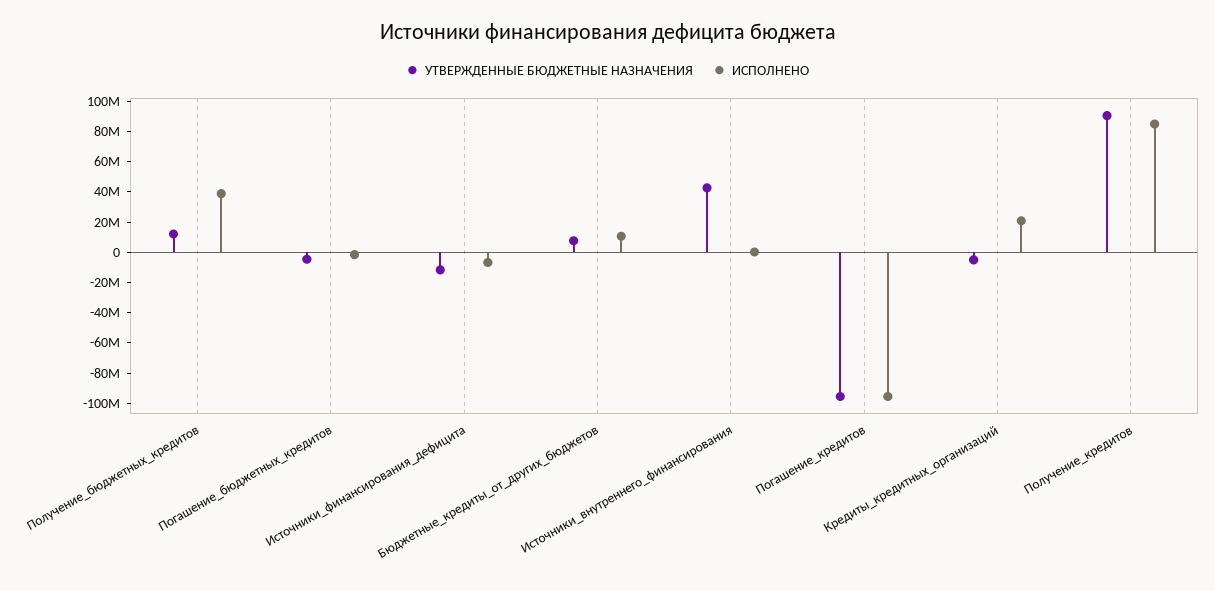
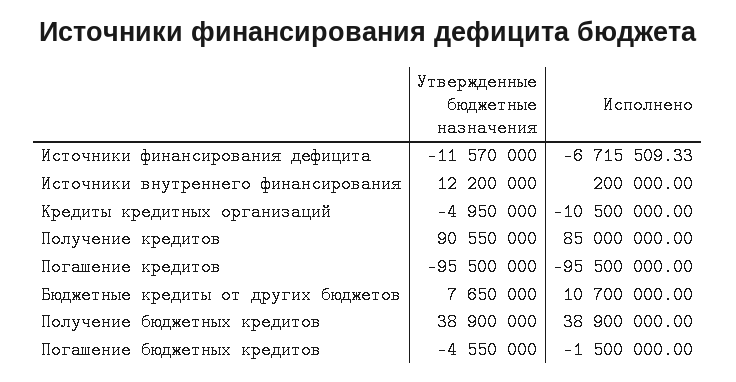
  {
    "УТВЕРЖДЕННЫЕ БЮДЖЕТНЫЕ НАЗНАЧЕНИЯ": {
-     "Получение_бюджетных_кредитов": 10000000,
+     "Получение_бюджетных_кредитов": 38900000,
      "Погашение_бюджетных_кредитов": -4550000,
      "Источники_финансирования_дефицита": -11570000,
      "Бюджетные_кредиты_от_других_бюджетов": 7650000,
-     "Источники_внутреннего_финансирования": 40000000,
+     "Источники_внутреннего_финансирования": 12200000,
      "Погашение_кредитов": -95500000,
      "Кредиты_кредитных_организаций": -4950000,
      "Получение_кредитов": 90550000
    },
    "ИСПОЛНЕНО": {
      "Получение_бюджетных_кредитов": 38900000,
      "Погашение_бюджетных_кредитов": -1500000,
      "Источники_финансирования_дефицита": -6715509.33,
      "Бюджетные_кредиты_от_других_бюджетов": 10700000,
      "Источники_внутреннего_финансирования": 200000,
      "Погашение_кредитов": -95500000,
-     "Кредиты_кредитных_организаций": 20000000,
+     "Кредиты_кредитных_организаций": -10500000,
      "Получение_кредитов": 85000000
    }
  }

